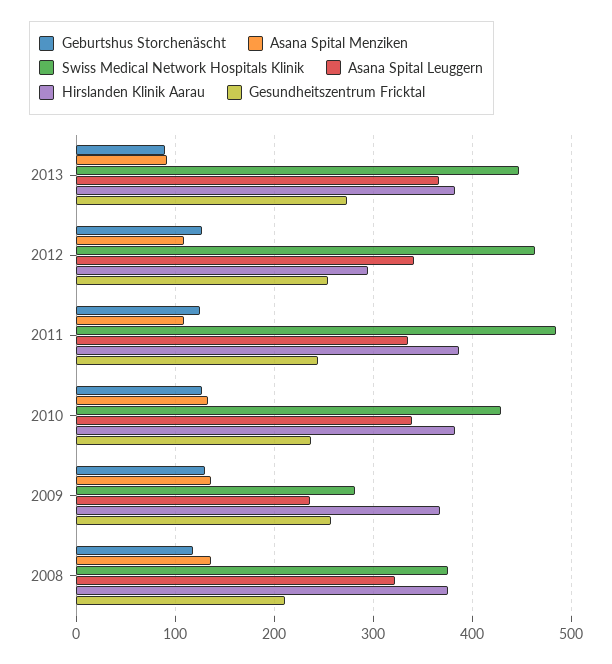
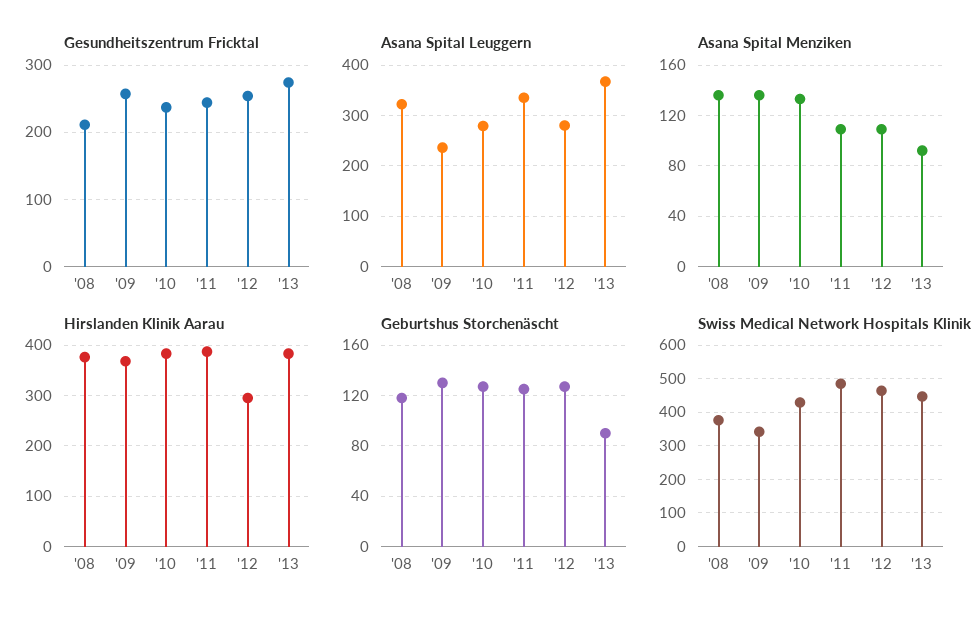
  {
    "Geburtshus Storchenäscht": {
      "2013": 90,
      "2012": 125,
      "2011": 125,
      "2010": 125,
      "2009": 130,
      "2008": 120
    },
    "Asana Spital Menziken": {
      "2013": 90,
      "2012": 110,
      "2011": 110,
      "2010": 135,
      "2009": 135,
      "2008": 135
    },
    "Swiss Medical Network Hospitals Klinik": {
      "2013": 450,
      "2012": 460,
      "2011": 490,
      "2010": 430,
-     "2009": 280,
+     "2009": 340,
      "2008": 380
    },
    "Asana Spital Leuggern": {
      "2013": 370,
-     "2012": 340,
+     "2012": 280,
      "2011": 340,
-     "2010": 340,
+     "2010": 280,
      "2009": 240,
      "2008": 320
    },
    "Hirslanden Klinik Aarau": {
      "2013": 380,
      "2012": 300,
      "2011": 390,
      "2010": 380,
      "2009": 370,
      "2008": 380
    },
    "Gesundheitszentrum Fricktal": {
      "2013": 270,
      "2012": 250,
      "2011": 240,
      "2010": 240,
      "2009": 260,
      "2008": 210
    }
  }

